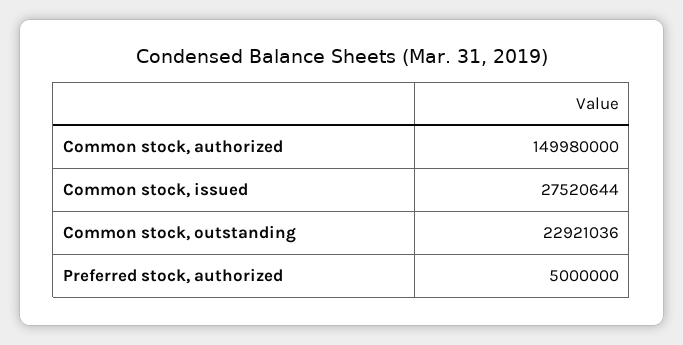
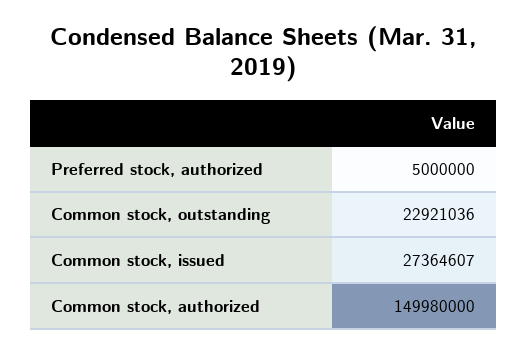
  {
    "Common stock, authorized": 149980000,
-   "Common stock, issued": 27520644,
+   "Common stock, issued": 27364607,
    "Common stock, outstanding": 22921036,
    "Preferred stock, authorized": 5000000
  }

